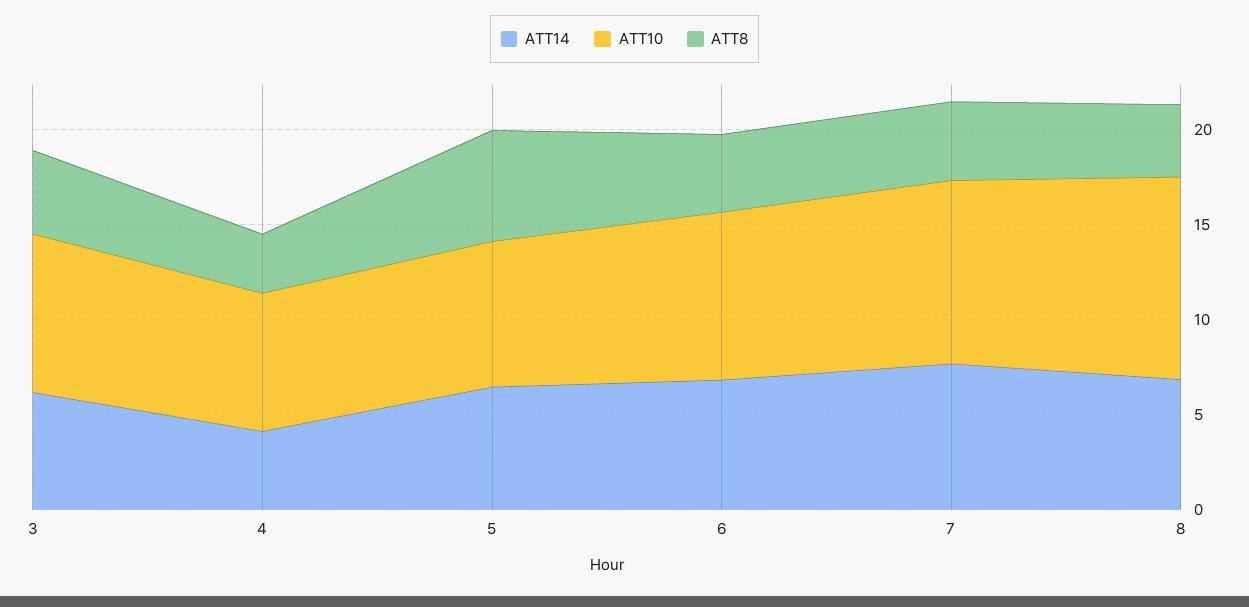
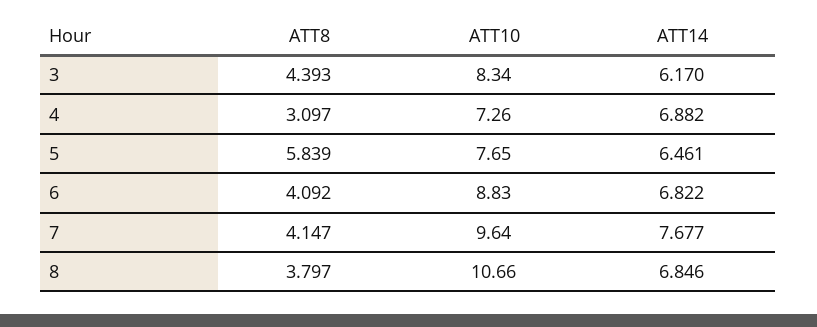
  {
    "ATT14": {
      "3": 6.17,
-     "4": 4,
+     "4": 6.882,
      "5": 6.461,
      "6": 6.822,
      "7": 7.677,
      "8": 6.846
    },
    "ATT10": {
      "3": 8.34,
      "4": 7.26,
      "5": 7.65,
      "6": 8.83,
      "7": 9.64,
      "8": 10.66
    },
    "ATT8": {
      "3": 4.393,
      "4": 3.097,
      "5": 5.839,
      "6": 4.092,
      "7": 4.147,
      "8": 3.797
    }
  }

